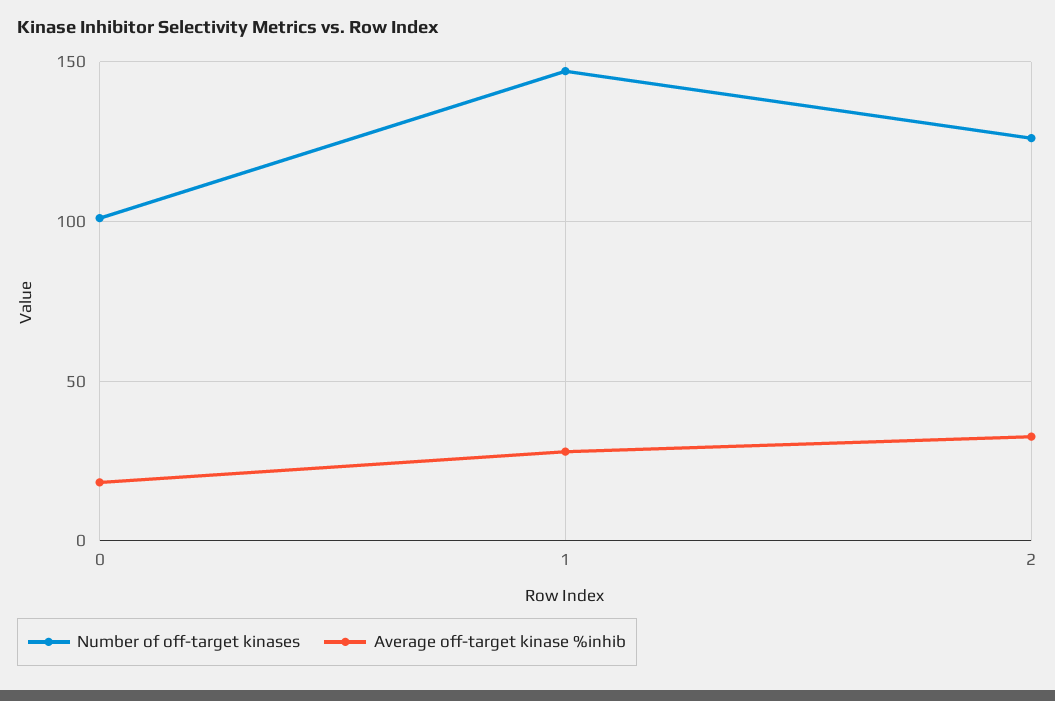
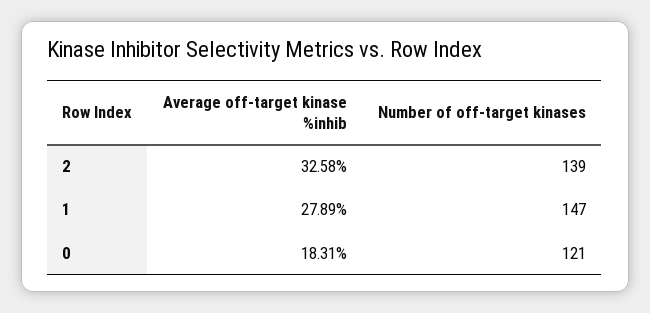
  {
    "Number of off-target kinases": {
-     "0": 100,
+     "0": 121,
      "1": 147,
-     "2": 125
+     "2": 139
    },
    "Average off-target kinase %inhib": {
      "0": 18.31,
      "1": 27.89,
      "2": 32.58
    }
  }

